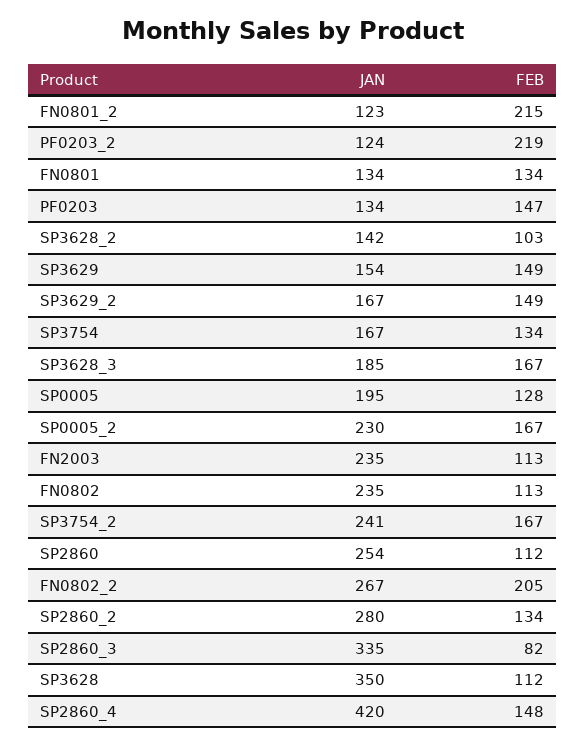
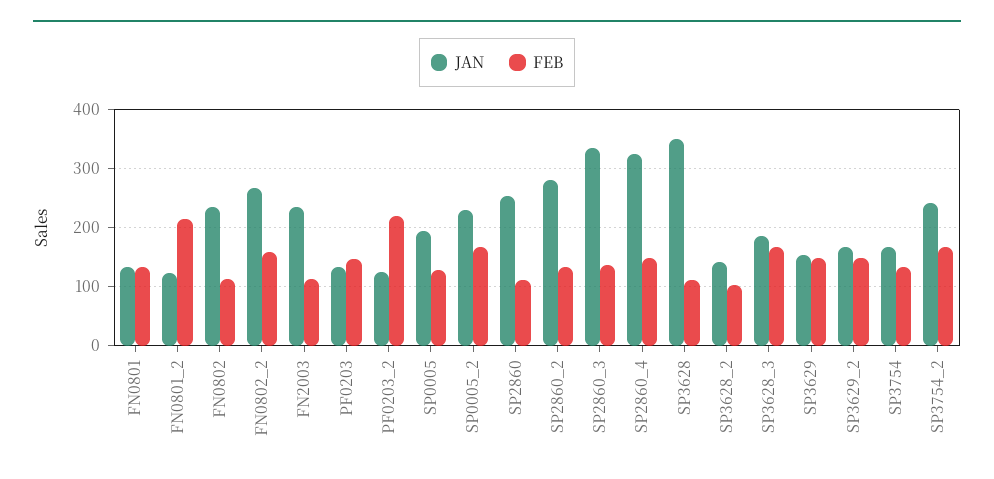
  {
    "JAN": {
      "FN0801_2": 123,
      "PF0203_2": 124,
      "FN0801": 134,
      "PF0203": 134,
      "SP3628_2": 142,
      "SP3629": 154,
      "SP3629_2": 167,
      "SP3754": 167,
      "SP3628_3": 185,
      "SP0005": 195,
      "SP0005_2": 230,
      "FN2003": 235,
      "FN0802": 235,
      "SP3754_2": 241,
      "SP2860": 254,
      "FN0802_2": 267,
      "SP2860_2": 280,
      "SP2860_3": 335,
      "SP3628": 350,
-     "SP2860_4": 420
+     "SP2860_4": 320
    },
    "FEB": {
      "FN0801_2": 215,
      "PF0203_2": 219,
      "FN0801": 134,
      "PF0203": 147,
      "SP3628_2": 103,
      "SP3629": 149,
      "SP3629_2": 149,
      "SP3754": 134,
      "SP3628_3": 167,
      "SP0005": 128,
      "SP0005_2": 167,
      "FN2003": 113,
      "FN0802": 113,
      "SP3754_2": 167,
      "SP2860": 112,
-     "FN0802_2": 205,
+     "FN0802_2": 160,
      "SP2860_2": 134,
-     "SP2860_3": 82,
+     "SP2860_3": 140,
      "SP3628": 112,
      "SP2860_4": 148
    }
  }

